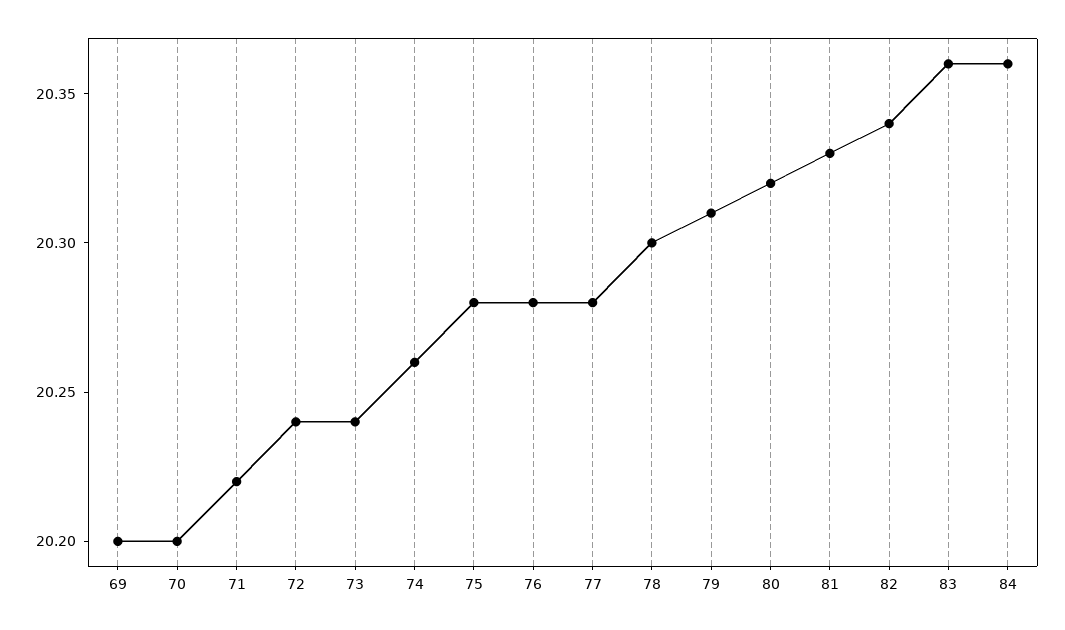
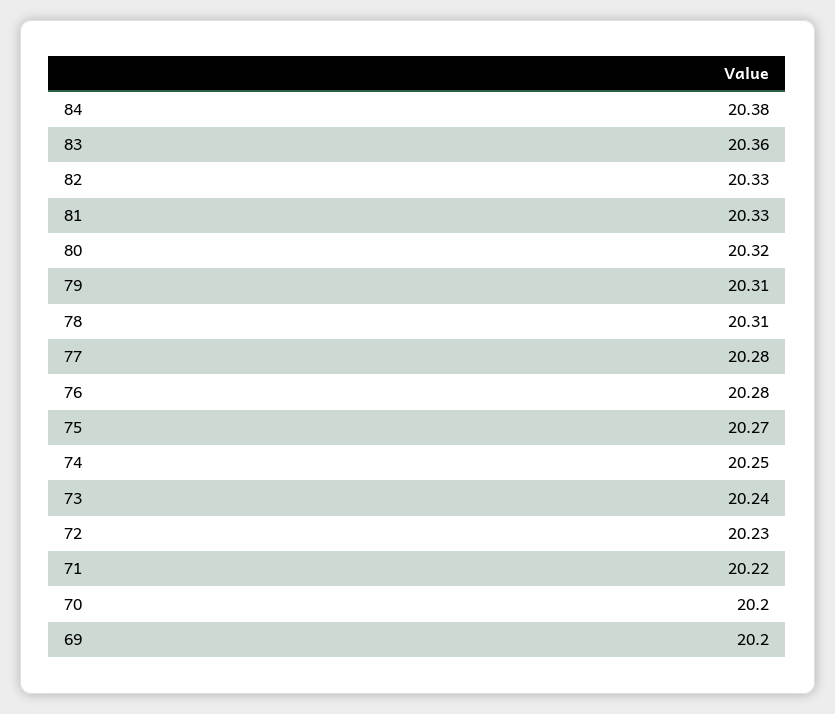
  {
    "69": 20.2,
    "70": 20.2,
    "71": 20.22,
-   "72": 20.24,
+   "72": 20.23,
    "73": 20.24,
-   "74": 20.26,
+   "74": 20.25,
-   "75": 20.28,
+   "75": 20.27,
    "76": 20.28,
    "77": 20.28,
-   "78": 20.3,
+   "78": 20.31,
    "79": 20.31,
    "80": 20.32,
    "81": 20.33,
-   "82": 20.34,
+   "82": 20.33,
    "83": 20.36,
-   "84": 20.36
+   "84": 20.38
  }

